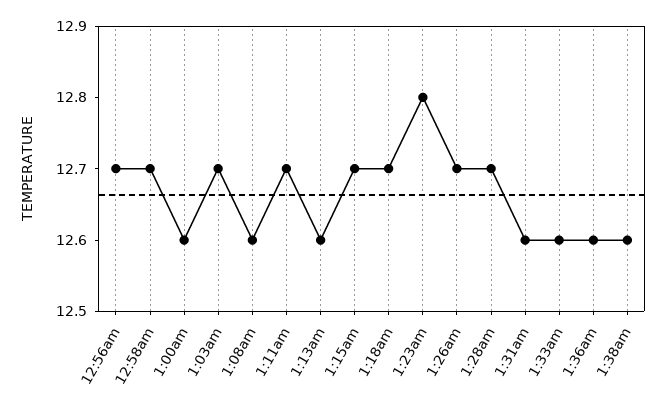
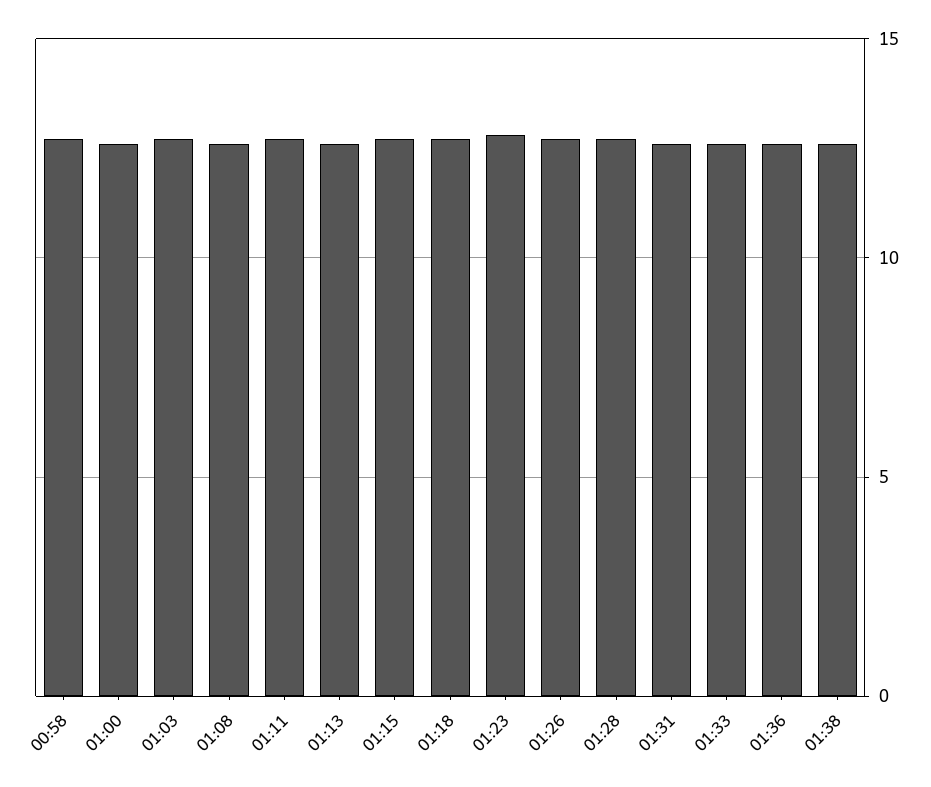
  {
-   "12:56am": 12.7,
    "12:58am": 12.7,
    "1:00am": 12.6,
    "1:03am": 12.7,
    "1:08am": 12.6,
    "1:11am": 12.7,
    "1:13am": 12.6,
    "1:15am": 12.7,
    "1:18am": 12.7,
    "1:23am": 12.8,
    "1:26am": 12.7,
    "1:28am": 12.7,
    "1:31am": 12.6,
    "1:33am": 12.6,
    "1:36am": 12.6,
    "1:38am": 12.6
  }

